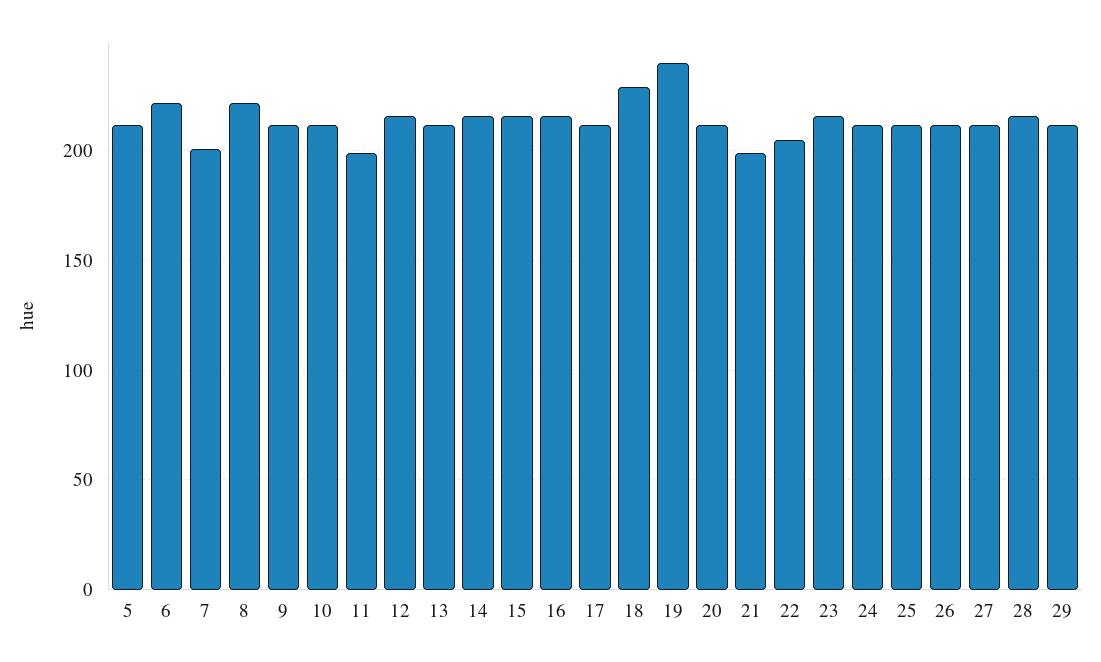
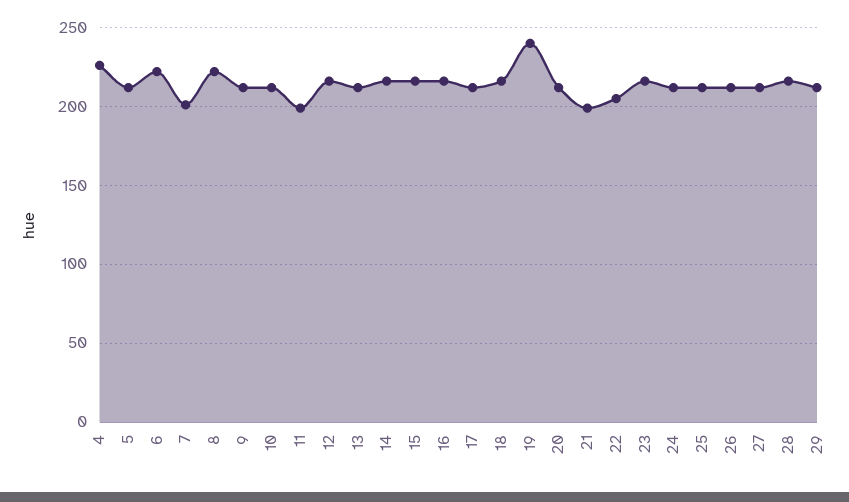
  {
    "5": 210,
    "6": 220,
    "7": 200,
    "8": 220,
    "9": 210,
    "10": 210,
    "11": 200,
    "12": 215,
    "13": 210,
    "14": 215,
    "15": 215,
    "16": 215,
    "17": 210,
-   "18": 230,
+   "18": 215,
    "19": 240,
    "20": 210,
    "21": 200,
    "22": 205,
    "23": 215,
    "24": 210,
    "25": 210,
    "26": 210,
    "27": 210,
    "28": 215,
-   "29": 210
+   "29": 210,
+   "4": 225
  }

